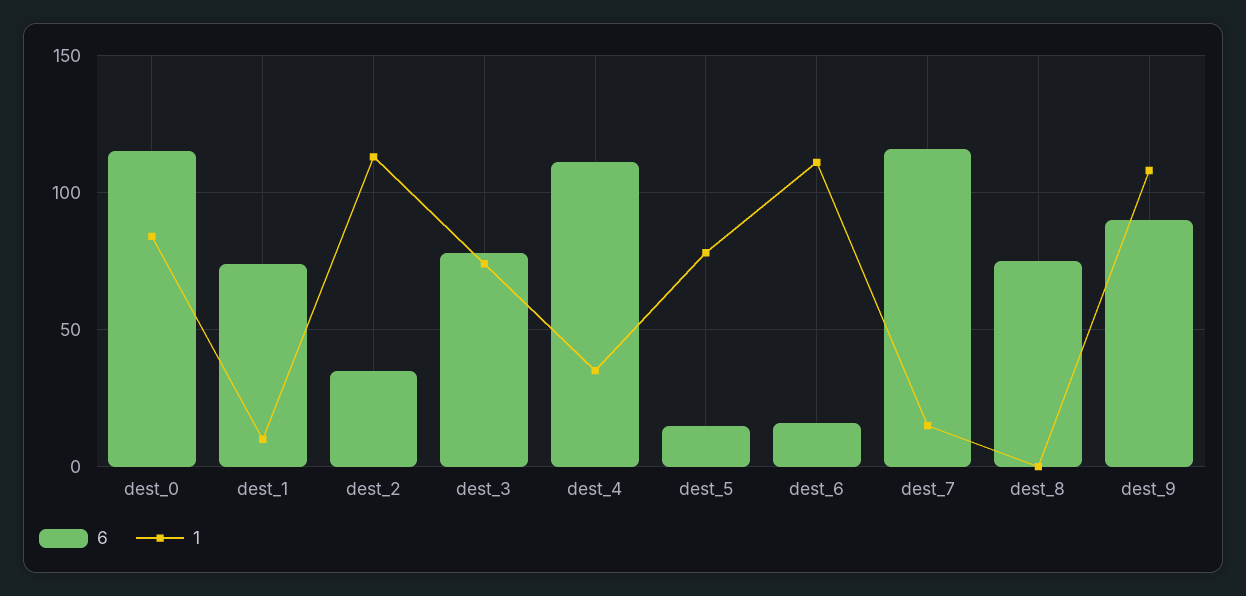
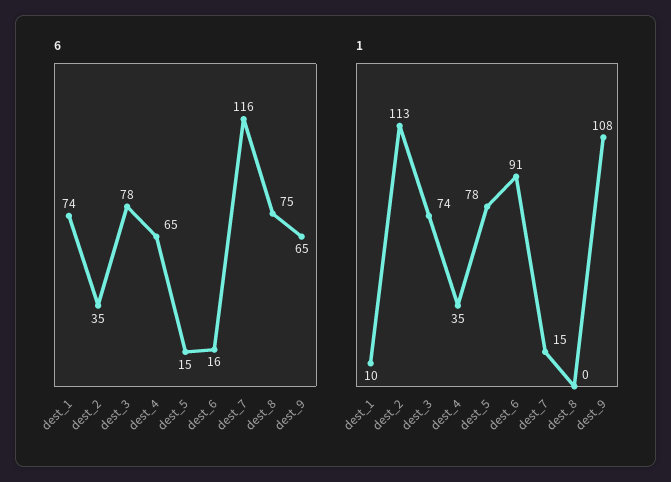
  {
    "6": {
-     "dest_0": 115,
      "dest_1": 74,
      "dest_2": 35,
      "dest_3": 78,
-     "dest_4": 110,
+     "dest_4": 65,
      "dest_5": 15,
      "dest_6": 16,
      "dest_7": 116,
      "dest_8": 75,
-     "dest_9": 90
+     "dest_9": 65
    },
    "1": {
-     "dest_0": 85,
      "dest_1": 10,
      "dest_2": 113,
      "dest_3": 74,
      "dest_4": 35,
      "dest_5": 78,
-     "dest_6": 110,
+     "dest_6": 91,
      "dest_7": 15,
      "dest_8": 0,
      "dest_9": 108
    }
  }

